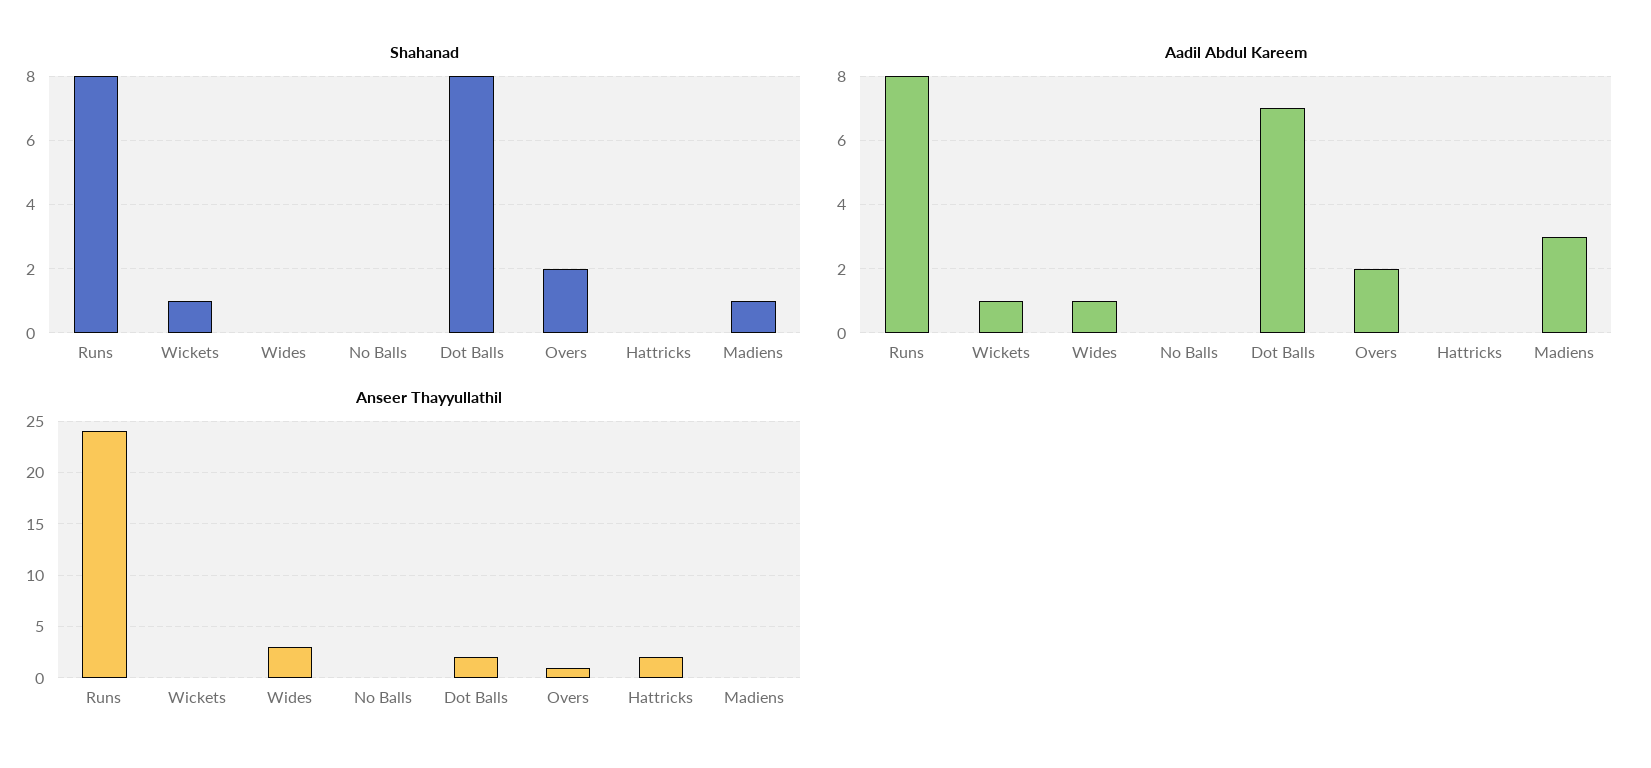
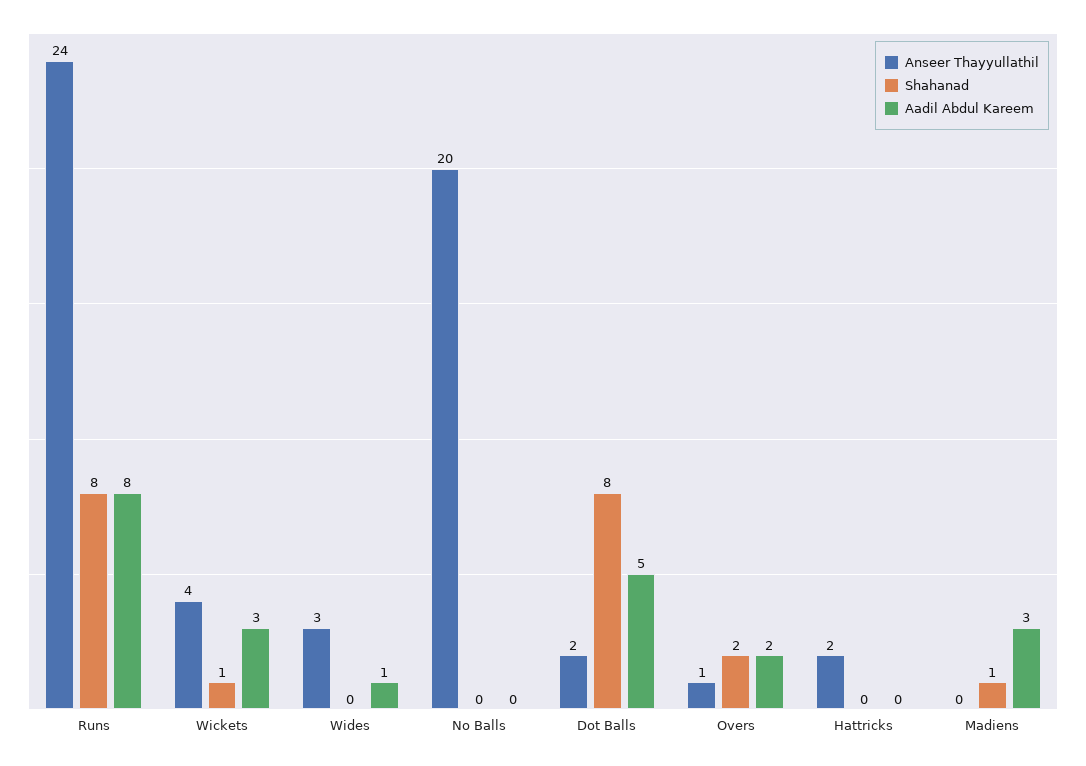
  {
    "Shahanad": {
      "Runs": 8,
      "Wickets": 1,
      "Wides": 0,
      "No Balls": 0,
      "Dot Balls": 8,
      "Overs": 2,
      "Hattricks": 0,
      "Madiens": 1
    },
    "Aadil Abdul Kareem": {
      "Runs": 8,
-     "Wickets": 1,
+     "Wickets": 3,
      "Wides": 1,
      "No Balls": 0,
-     "Dot Balls": 7,
+     "Dot Balls": 5,
      "Overs": 2,
      "Hattricks": 0,
      "Madiens": 3
    },
    "Anseer Thayyullathil": {
      "Runs": 24,
-     "Wickets": 0,
+     "Wickets": 4,
      "Wides": 3,
-     "No Balls": 0,
+     "No Balls": 20,
      "Dot Balls": 2,
      "Overs": 1,
      "Hattricks": 2,
      "Madiens": 0
    }
  }

